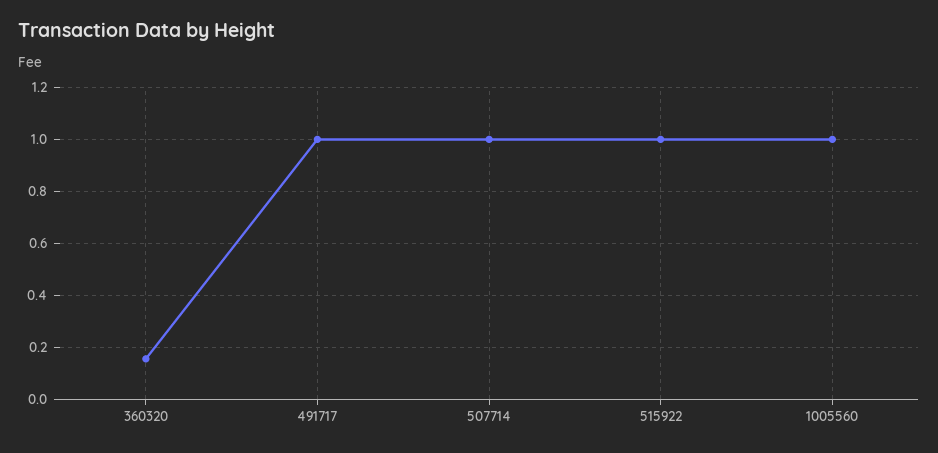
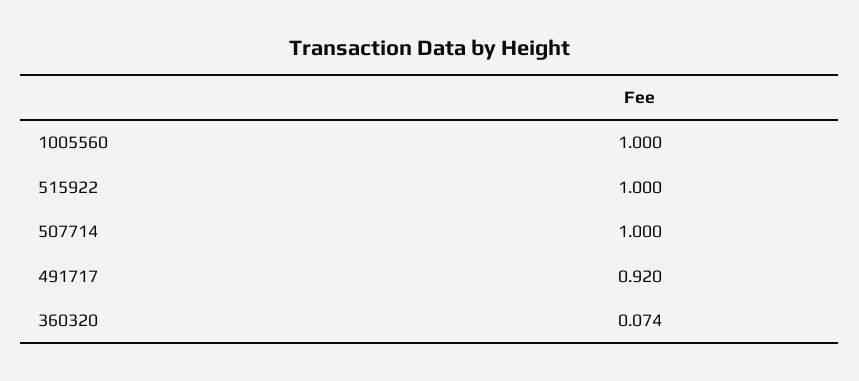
  {
-   "360320": 0.15,
+   "360320": 0.074,
-   "491717": 1,
+   "491717": 0.92,
    "507714": 1,
    "515922": 1,
    "1005560": 1
  }

